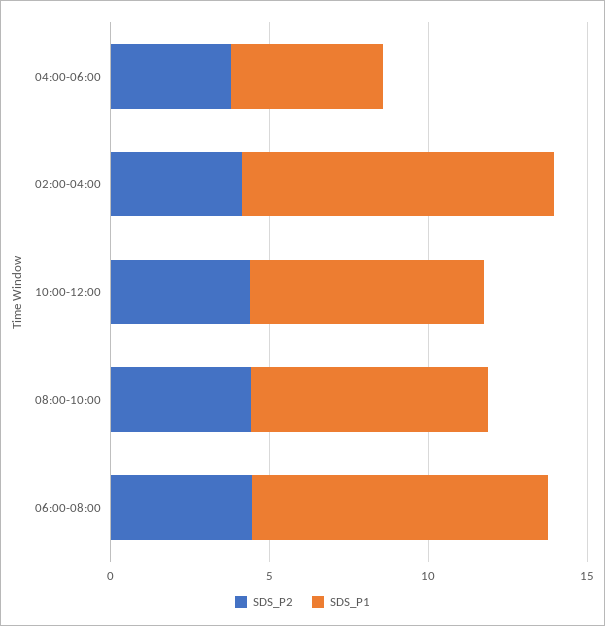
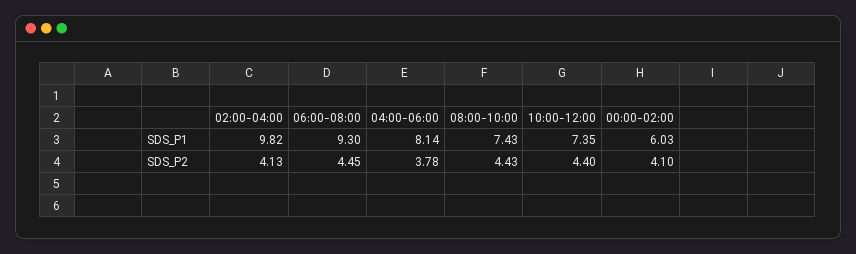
  {
    "SDS_P2": {
      "04:00-06:00": 3.78,
      "02:00-04:00": 4.13,
      "10:00-12:00": 4.4,
      "08:00-10:00": 4.43,
-     "06:00-08:00": 4.45
+     "06:00-08:00": 4.45,
+     "00:00-02:00": 4.1
    },
    "SDS_P1": {
-     "04:00-06:00": 5,
+     "04:00-06:00": 8.14,
      "02:00-04:00": 9.82,
      "10:00-12:00": 7.35,
      "08:00-10:00": 7.43,
-     "06:00-08:00": 9.3
+     "06:00-08:00": 9.3,
+     "00:00-02:00": 6.03
    }
  }

